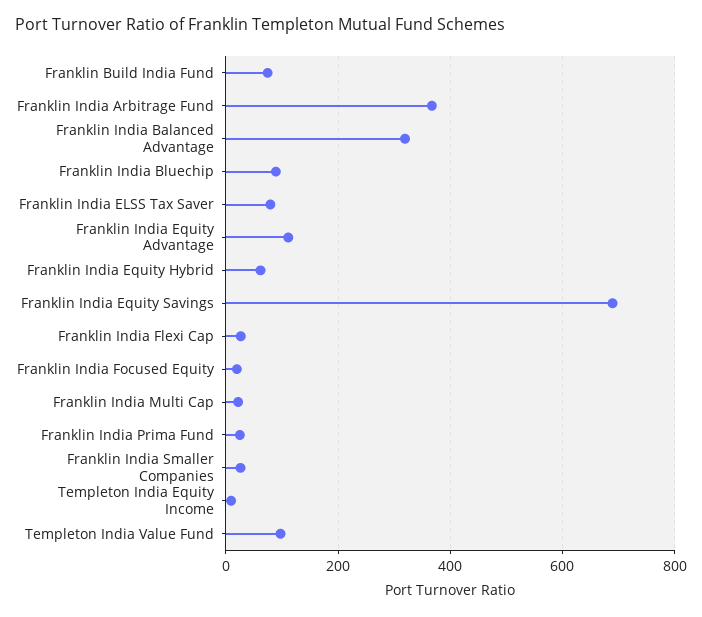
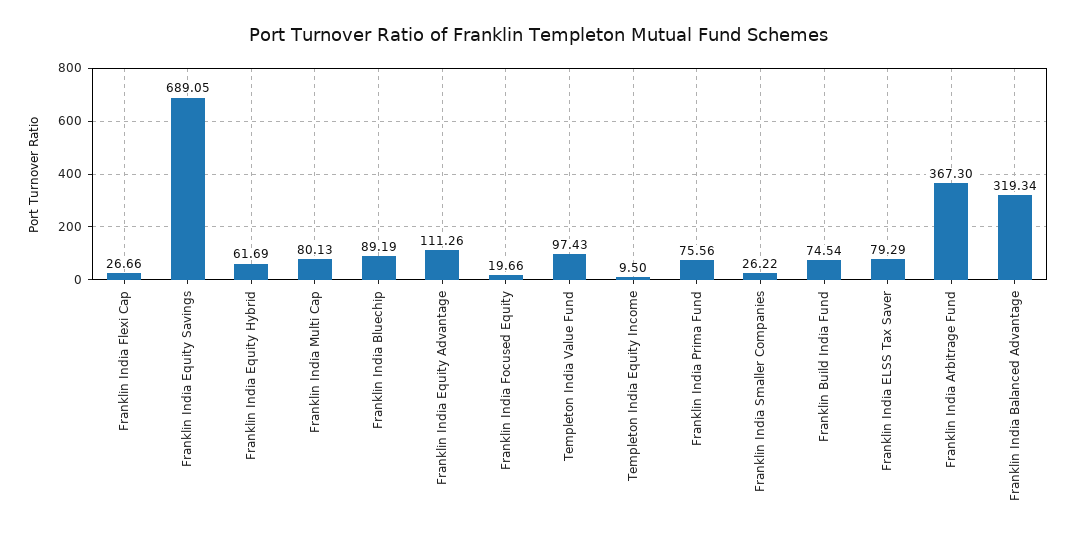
  {
    "Franklin Build India Fund": 74.54,
    "Franklin India Arbitrage Fund": 367.3,
    "Franklin India Balanced Advantage": 319.34,
    "Franklin India Bluechip": 89.19,
    "Franklin India ELSS Tax Saver": 79.29,
    "Franklin India Equity Advantage": 111.26,
    "Franklin India Equity Hybrid": 61.69,
    "Franklin India Equity Savings": 689.05,
    "Franklin India Flexi Cap": 26.66,
    "Franklin India Focused Equity": 19.66,
-   "Franklin India Multi Cap": 20,
+   "Franklin India Multi Cap": 80.13,
-   "Franklin India Prima Fund": 20,
+   "Franklin India Prima Fund": 75.56,
    "Franklin India Smaller Companies": 26.22,
    "Templeton India Equity Income": 9.5,
    "Templeton India Value Fund": 97.43
  }

